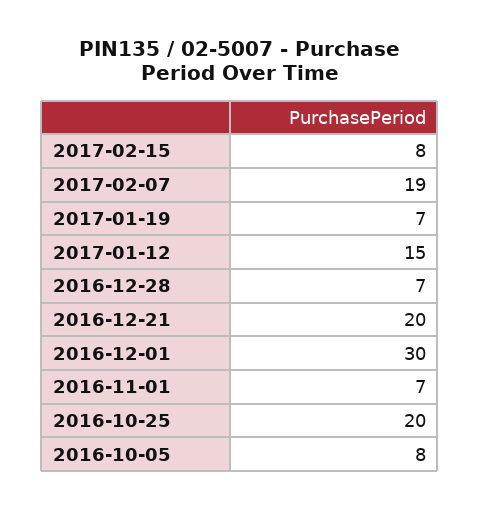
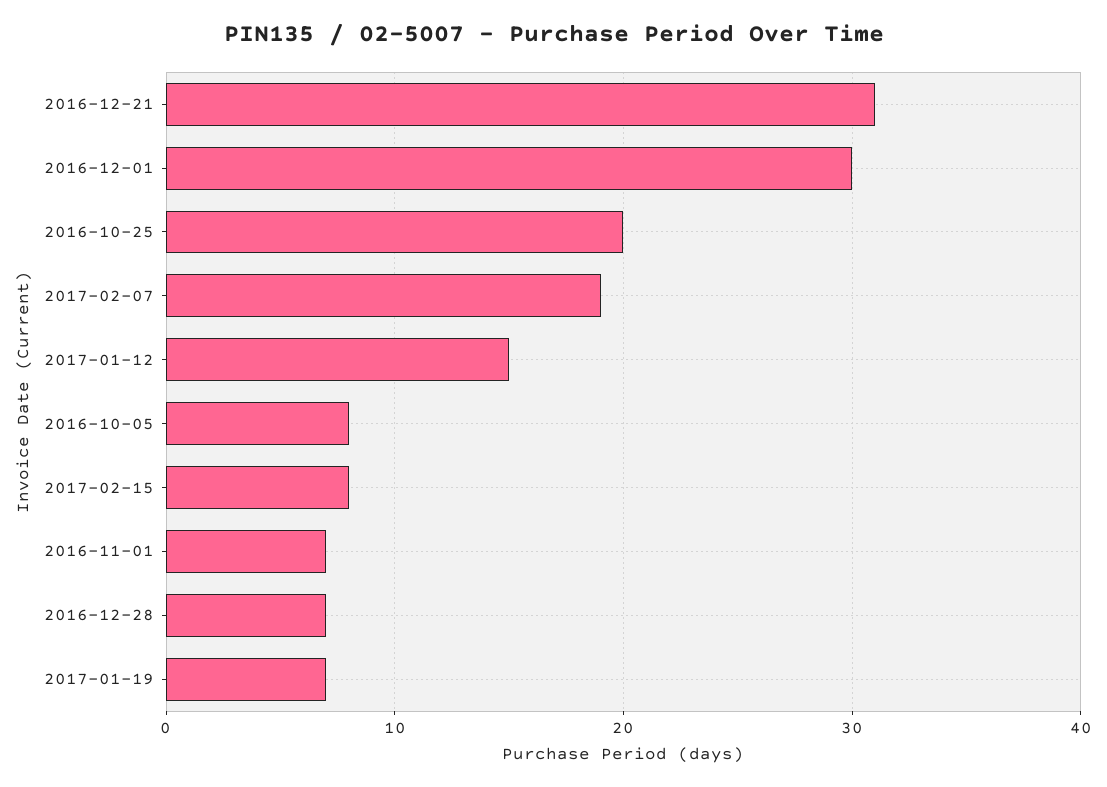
  {
    "2017-02-15": 8,
    "2017-02-07": 19,
    "2017-01-19": 7,
    "2017-01-12": 15,
    "2016-12-28": 7,
-   "2016-12-21": 20,
+   "2016-12-21": 31,
    "2016-12-01": 30,
    "2016-11-01": 7,
    "2016-10-25": 20,
    "2016-10-05": 8
  }

